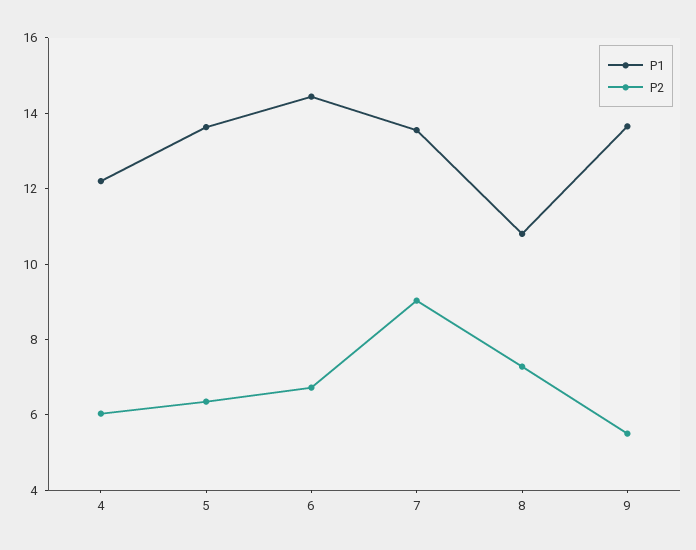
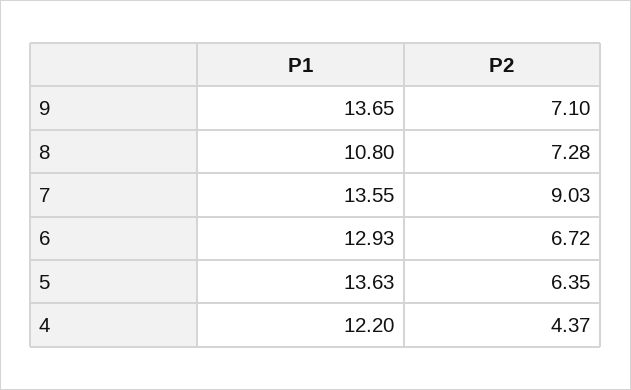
  {
    "P1": {
      "4": 12.2,
      "5": 13.63,
-     "6": 14.5,
+     "6": 12.93,
      "7": 13.55,
      "8": 10.8,
      "9": 13.65
    },
    "P2": {
-     "4": 6,
+     "4": 4.37,
      "5": 6.35,
      "6": 6.72,
      "7": 9.03,
      "8": 7.28,
-     "9": 5.5
+     "9": 7.1
    }
  }

